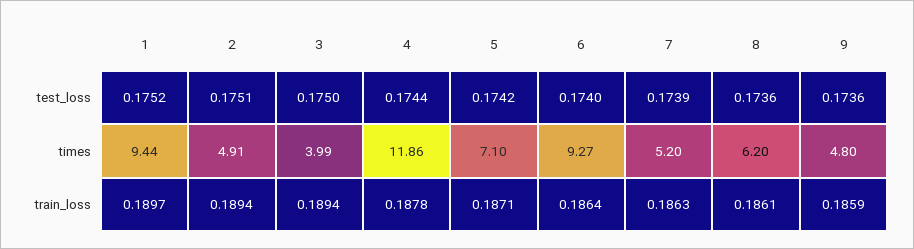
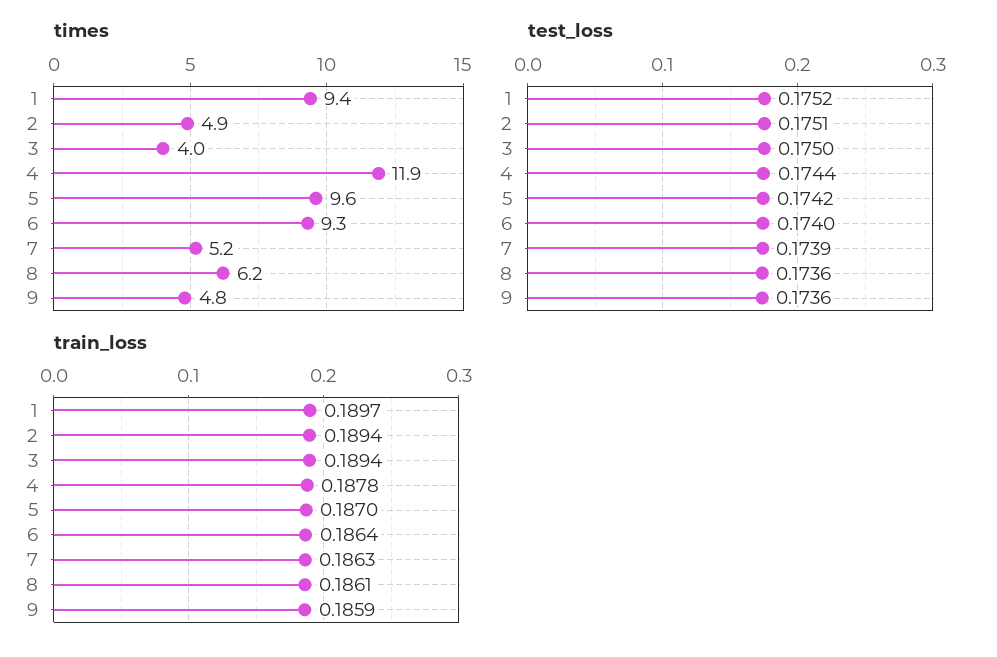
  {
    "test_loss": {
      "1": 0.1752,
      "2": 0.1751,
      "3": 0.175,
      "4": 0.1744,
      "5": 0.1742,
      "6": 0.174,
      "7": 0.1739,
      "8": 0.1736,
      "9": 0.1736
    },
    "times": {
      "1": 9.44,
      "2": 4.91,
      "3": 3.99,
      "4": 11.86,
-     "5": 7.1,
+     "5": 9.6,
      "6": 9.27,
      "7": 5.2,
      "8": 6.2,
      "9": 4.8
    },
    "train_loss": {
      "1": 0.1897,
      "2": 0.1894,
      "3": 0.1894,
      "4": 0.1878,
-     "5": 0.1871,
+     "5": 0.187,
      "6": 0.1864,
      "7": 0.1863,
      "8": 0.1861,
      "9": 0.1859
    }
  }

